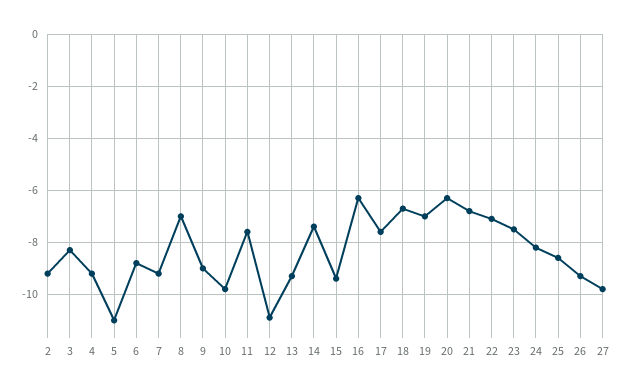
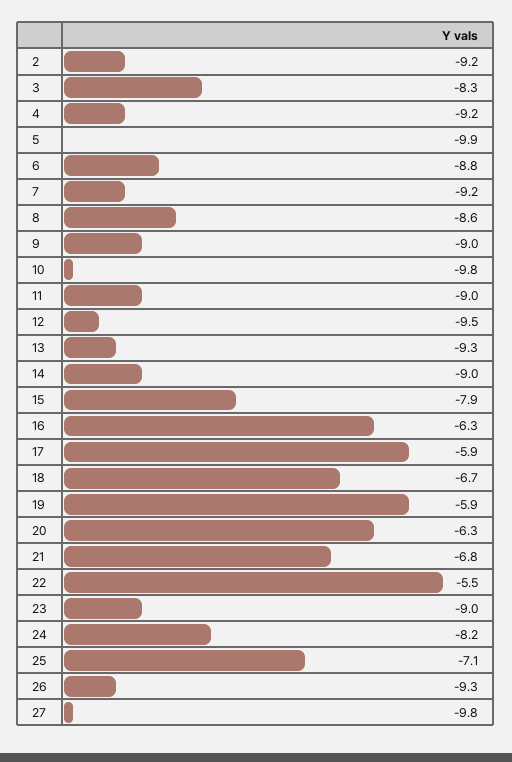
  {
    "2": -9.2,
    "3": -8.3,
    "4": -9.2,
-   "5": -11,
+   "5": -9.9,
    "6": -8.8,
    "7": -9.2,
-   "8": -7,
+   "8": -8.6,
    "9": -9,
    "10": -9.8,
-   "11": -7.5,
+   "11": -9,
-   "12": -11,
+   "12": -9.5,
    "13": -9.3,
-   "14": -7.5,
+   "14": -9,
-   "15": -9.5,
+   "15": -7.9,
    "16": -6.3,
-   "17": -7.5,
+   "17": -5.9,
    "18": -6.7,
-   "19": -7,
+   "19": -5.9,
    "20": -6.3,
    "21": -6.8,
-   "22": -7,
+   "22": -5.5,
-   "23": -7.5,
+   "23": -9,
    "24": -8.2,
-   "25": -8.5,
+   "25": -7.1,
    "26": -9.3,
    "27": -9.8
  }

